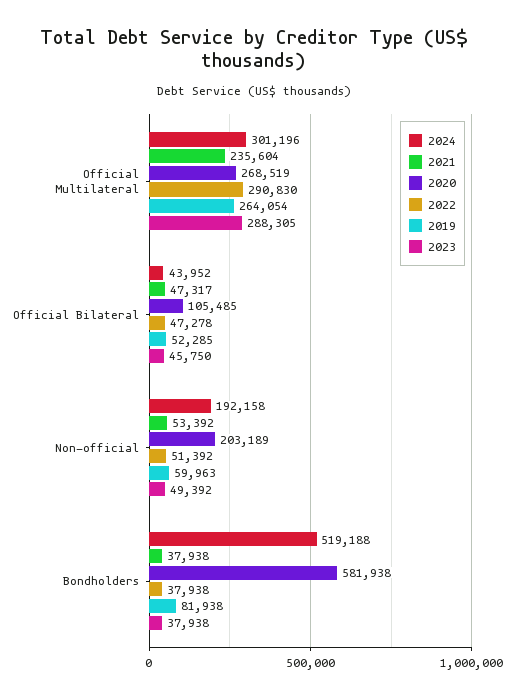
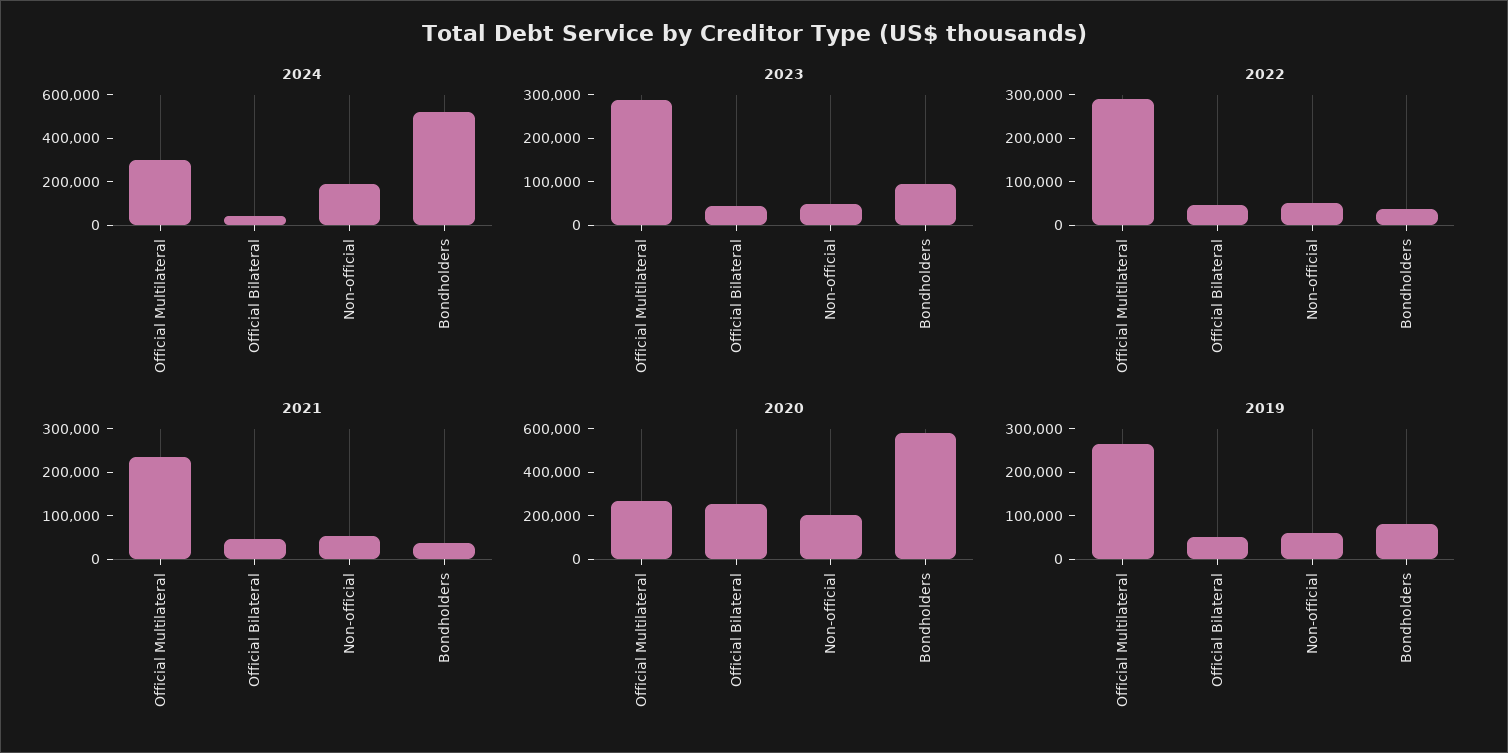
  {
    "2024": {
      "Official Multilateral": 301196,
      "Official Bilateral": 43952,
      "Non-official": 192158,
      "Bondholders": 519188
    },
    "2021": {
      "Official Multilateral": 235604,
      "Official Bilateral": 47317,
      "Non-official": 53392,
      "Bondholders": 37938
    },
    "2020": {
      "Official Multilateral": 268519,
-     "Official Bilateral": 105485,
+     "Official Bilateral": 250000,
      "Non-official": 203189,
      "Bondholders": 581938
    },
    "2022": {
      "Official Multilateral": 290830,
      "Official Bilateral": 47278,
      "Non-official": 51392,
      "Bondholders": 37938
    },
    "2019": {
      "Official Multilateral": 264054,
      "Official Bilateral": 52285,
      "Non-official": 59963,
      "Bondholders": 81938
    },
    "2023": {
      "Official Multilateral": 288305,
      "Official Bilateral": 45750,
      "Non-official": 49392,
-     "Bondholders": 37938
+     "Bondholders": 100000
    }
  }

